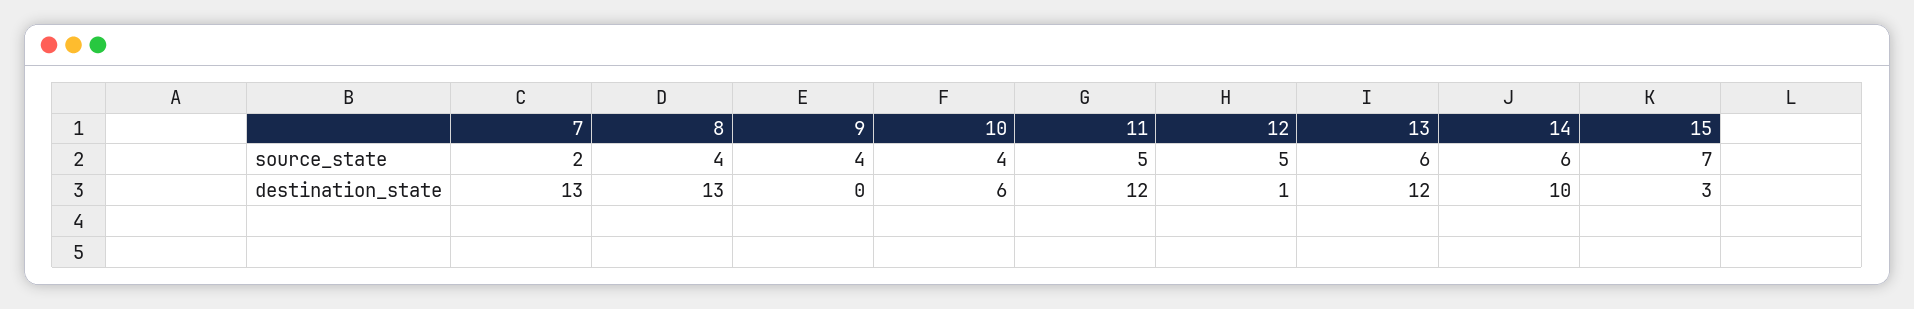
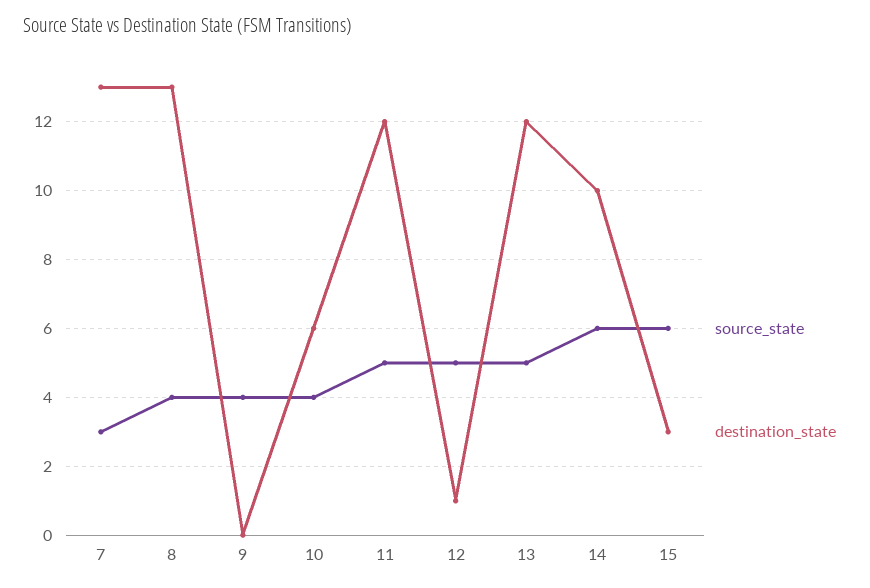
  {
    "source_state": {
-     "7": 2,
+     "7": 3,
      "8": 4,
      "9": 4,
      "10": 4,
      "11": 5,
      "12": 5,
-     "13": 6,
+     "13": 5,
      "14": 6,
-     "15": 7
+     "15": 6
    },
    "destination_state": {
      "7": 13,
      "8": 13,
      "9": 0,
      "10": 6,
      "11": 12,
      "12": 1,
      "13": 12,
      "14": 10,
      "15": 3
    }
  }

